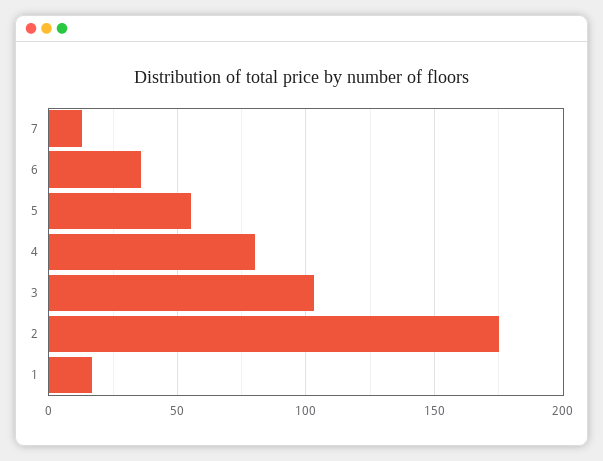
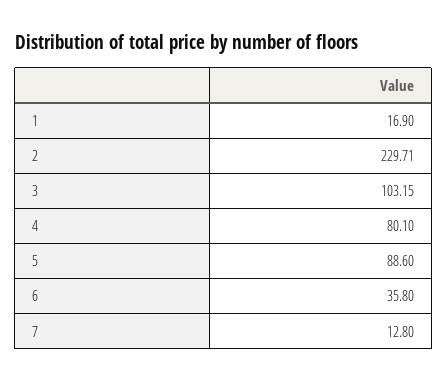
  {
    "7": 12.8,
    "6": 35.8,
-   "5": 55,
+   "5": 88.6,
    "4": 80.1,
    "3": 103.15,
-   "2": 175,
+   "2": 229.71,
    "1": 16.9
  }

